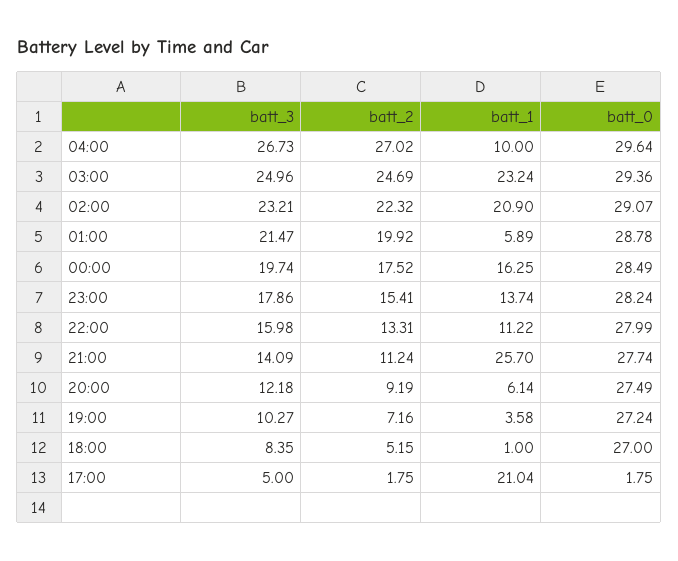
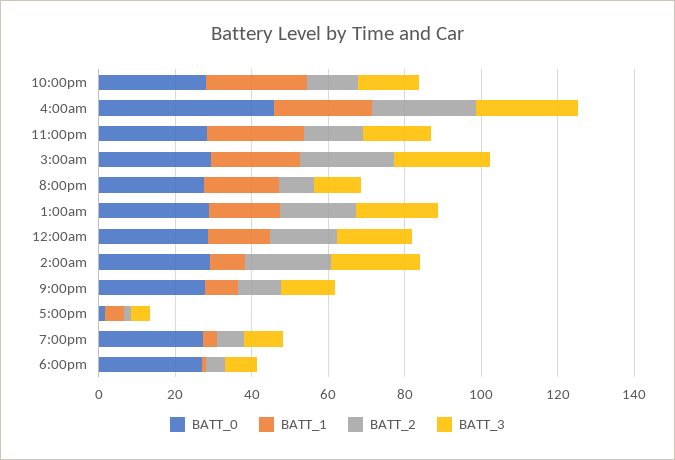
  {
    "batt_3": {
      "04:00": 26.73,
      "03:00": 24.96,
      "02:00": 23.21,
      "01:00": 21.47,
      "00:00": 19.74,
      "23:00": 17.86,
      "22:00": 15.98,
      "21:00": 14.09,
      "20:00": 12.18,
      "19:00": 10.27,
      "18:00": 8.35,
      "17:00": 5
    },
    "batt_2": {
      "04:00": 27.02,
      "03:00": 24.69,
      "02:00": 22.32,
      "01:00": 19.92,
      "00:00": 17.52,
      "23:00": 15.41,
      "22:00": 13.31,
      "21:00": 11.24,
      "20:00": 9.19,
      "19:00": 7.16,
      "18:00": 5.15,
      "17:00": 1.75
    },
    "batt_1": {
-     "04:00": 10,
+     "04:00": 25,
      "03:00": 23.24,
-     "02:00": 20.9,
+     "02:00": 10,
-     "01:00": 5.89,
+     "01:00": 20,
      "00:00": 16.25,
-     "23:00": 13.74,
+     "23:00": 25,
-     "22:00": 11.22,
+     "22:00": 25,
-     "21:00": 25.7,
+     "21:00": 10,
-     "20:00": 6.14,
+     "20:00": 20,
      "19:00": 3.58,
      "18:00": 1,
-     "17:00": 21.04
+     "17:00": 5
    },
    "batt_0": {
-     "04:00": 29.64,
+     "04:00": 45,
      "03:00": 29.36,
      "02:00": 29.07,
      "01:00": 28.78,
      "00:00": 28.49,
      "23:00": 28.24,
      "22:00": 27.99,
      "21:00": 27.74,
      "20:00": 27.49,
      "19:00": 27.24,
      "18:00": 27,
      "17:00": 1.75
    }
  }

